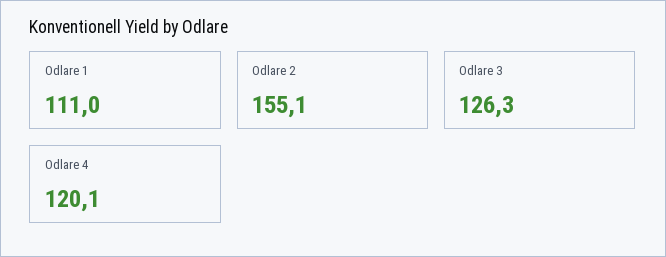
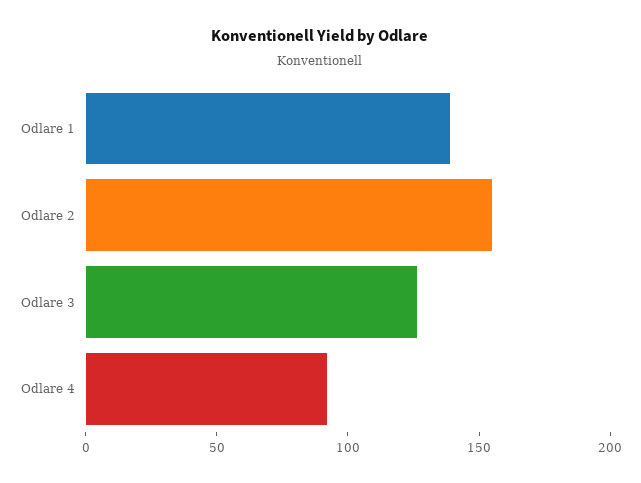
  {
-   "Odlare 1": 111,
+   "Odlare 1": 140,
    "Odlare 2": 155.1,
    "Odlare 3": 126.3,
-   "Odlare 4": 120.1
+   "Odlare 4": 90
  }

